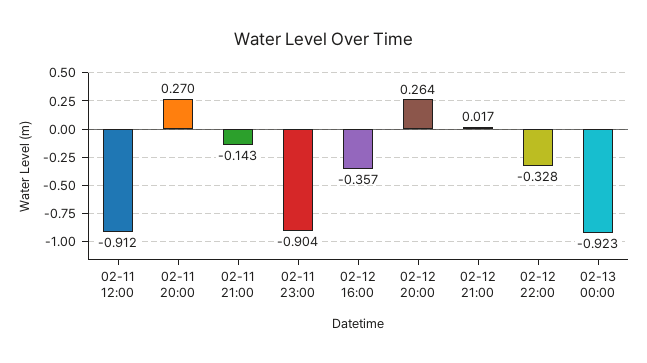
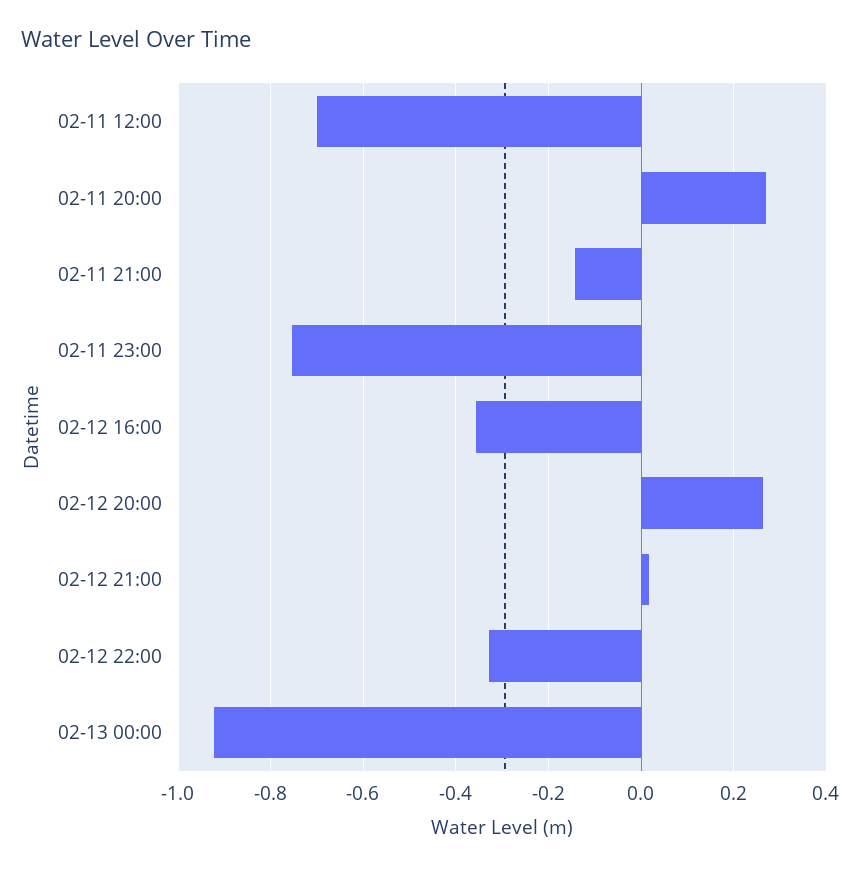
  {
-   "02-11 12:00": -0.912,
+   "02-11 12:00": -0.7,
    "02-11 20:00": 0.27,
    "02-11 21:00": -0.143,
-   "02-11 23:00": -0.904,
+   "02-11 23:00": -0.76,
    "02-12 16:00": -0.357,
    "02-12 20:00": 0.264,
    "02-12 21:00": 0.017,
    "02-12 22:00": -0.328,
    "02-13 00:00": -0.923
  }

